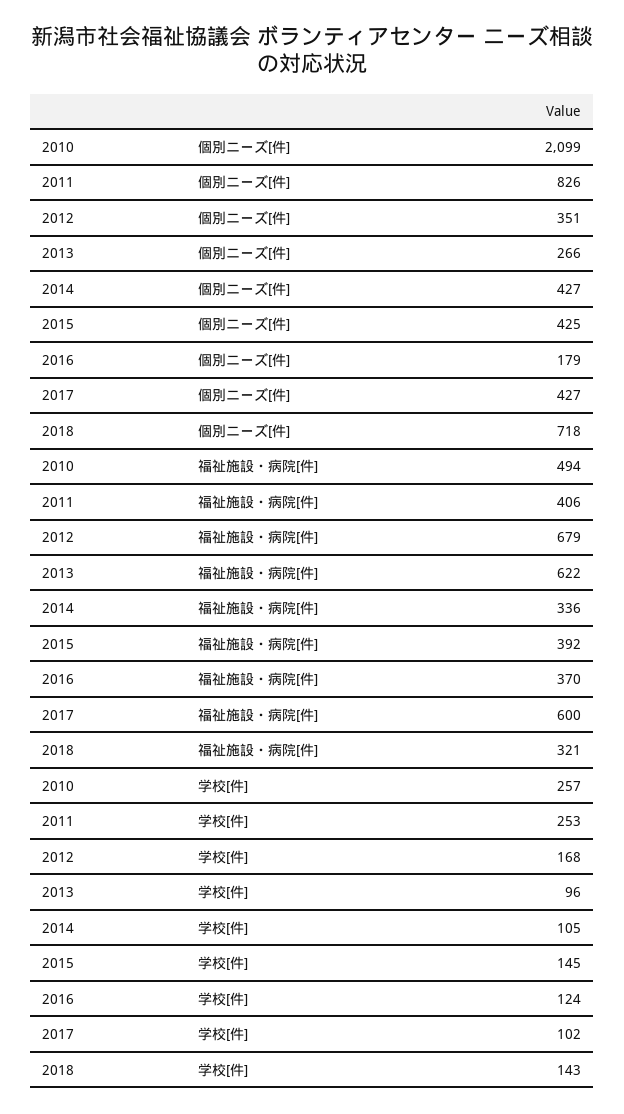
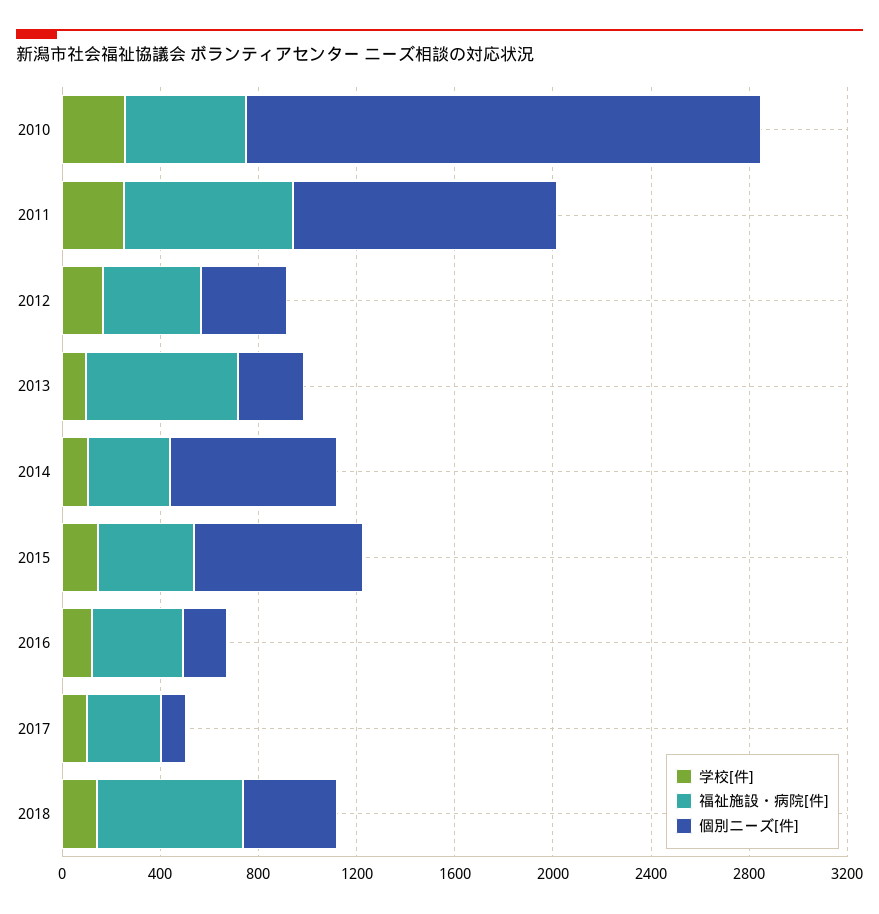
  {
    "個別ニーズ[件]": {
      "2010": 2099,
-     "2011": 826,
+     "2011": 1100,
      "2012": 351,
      "2013": 266,
-     "2014": 427,
+     "2014": 700,
-     "2015": 425,
+     "2015": 700,
      "2016": 179,
-     "2017": 427,
+     "2017": 100,
-     "2018": 718
+     "2018": 400
    },
    "福祉施設・病院[件]": {
      "2010": 494,
-     "2011": 406,
+     "2011": 700,
-     "2012": 679,
+     "2012": 400,
      "2013": 622,
      "2014": 336,
      "2015": 392,
      "2016": 370,
-     "2017": 600,
+     "2017": 300,
-     "2018": 321
+     "2018": 600
    },
    "学校[件]": {
      "2010": 257,
      "2011": 253,
      "2012": 168,
      "2013": 96,
      "2014": 105,
      "2015": 145,
      "2016": 124,
      "2017": 102,
      "2018": 143
    }
  }

